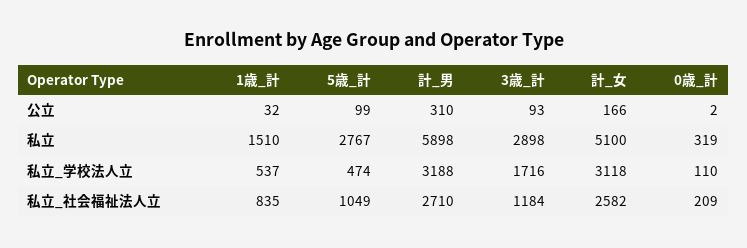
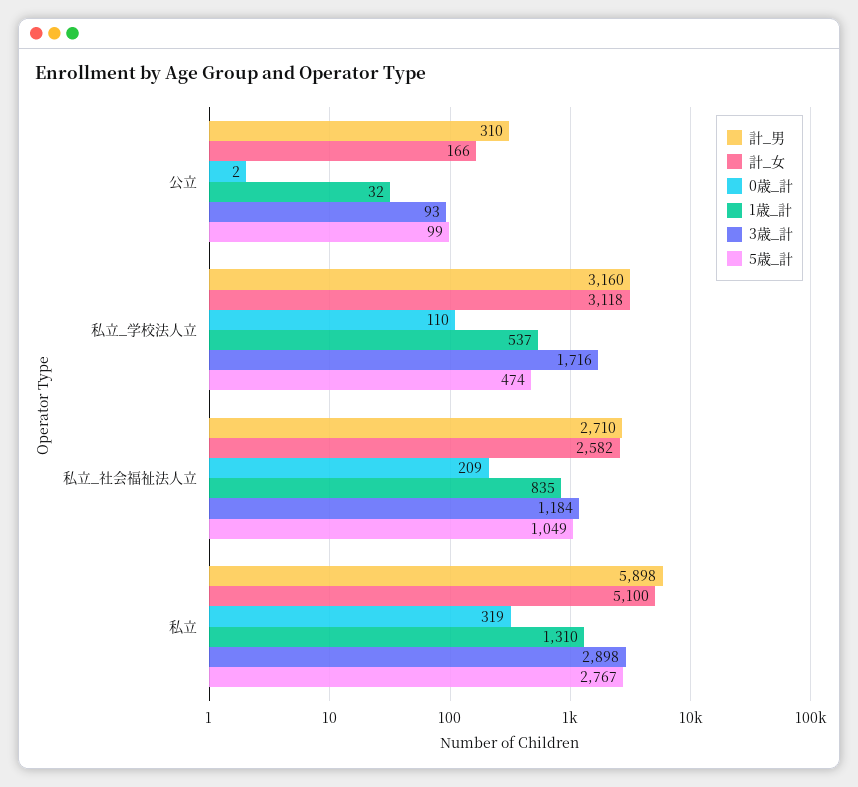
  {
    "1歳_計": {
      "公立": 32,
-     "私立": 1510,
+     "私立": 1310,
      "私立_学校法人立": 537,
      "私立_社会福祉法人立": 835
    },
    "5歳_計": {
      "公立": 99,
      "私立": 2767,
      "私立_学校法人立": 474,
      "私立_社会福祉法人立": 1049
    },
    "計_男": {
      "公立": 310,
      "私立": 5898,
-     "私立_学校法人立": 3188,
+     "私立_学校法人立": 3160,
      "私立_社会福祉法人立": 2710
    },
    "3歳_計": {
      "公立": 93,
      "私立": 2898,
      "私立_学校法人立": 1716,
      "私立_社会福祉法人立": 1184
    },
    "計_女": {
      "公立": 166,
      "私立": 5100,
      "私立_学校法人立": 3118,
      "私立_社会福祉法人立": 2582
    },
    "0歳_計": {
      "公立": 2,
      "私立": 319,
      "私立_学校法人立": 110,
      "私立_社会福祉法人立": 209
    }
  }

